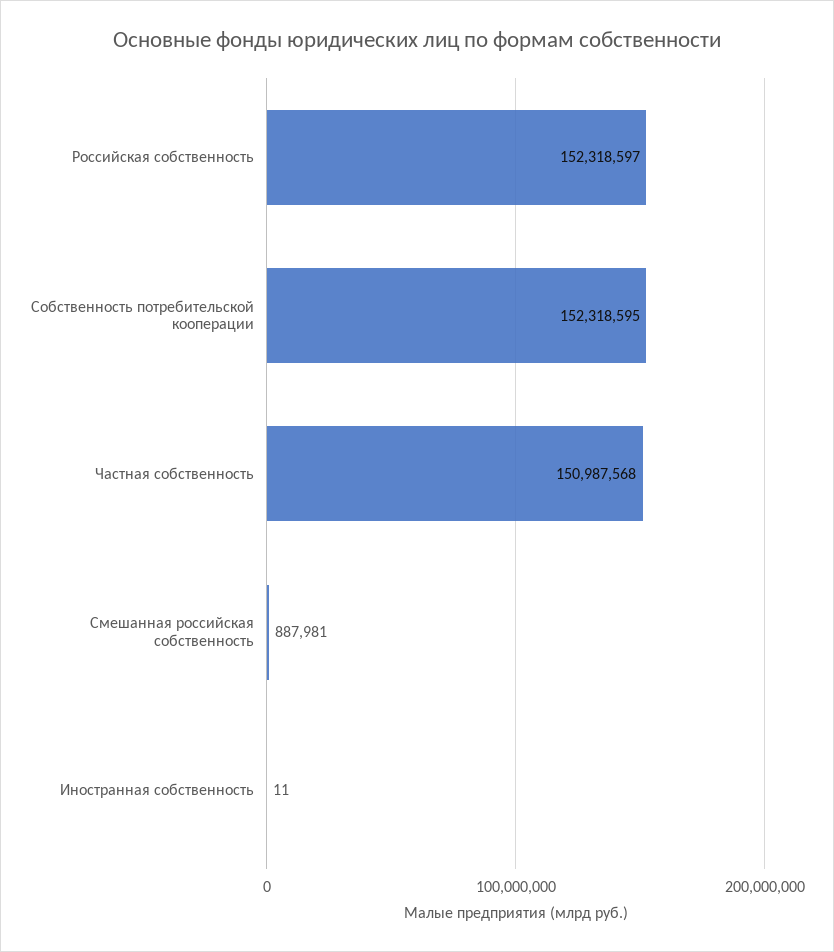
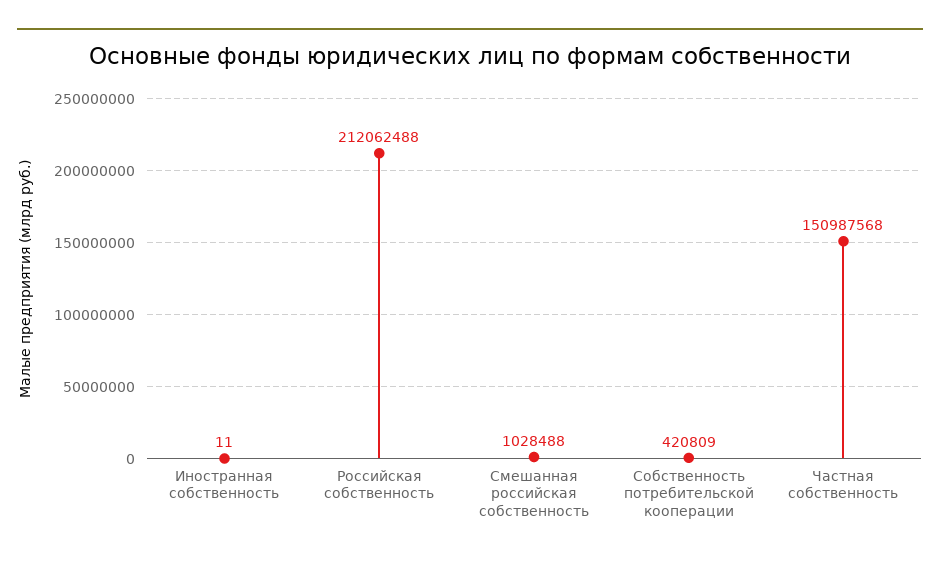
  {
-   "Российская собственность": 152318597,
+   "Российская собственность": 212062488,
-   "Собственность потребительской кооперации": 152318595,
+   "Собственность потребительской кооперации": 420809,
    "Частная собственность": 150987568,
-   "Смешанная российская собственность": 887981,
+   "Смешанная российская собственность": 1028488,
    "Иностранная собственность": 11
  }

